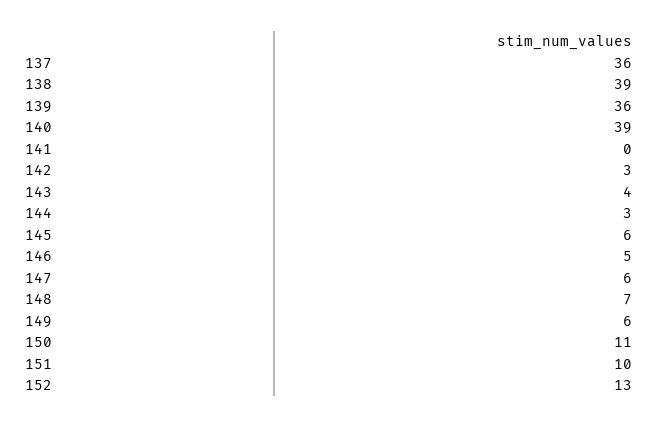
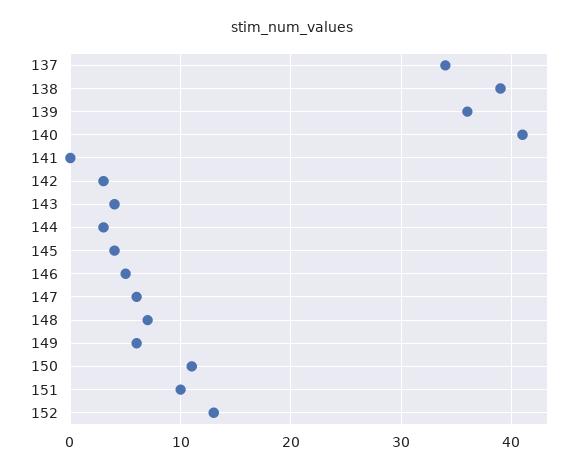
  {
-   "137": 36,
+   "137": 34,
    "138": 39,
    "139": 36,
-   "140": 39,
+   "140": 41,
    "141": 0,
    "142": 3,
    "143": 4,
    "144": 3,
-   "145": 6,
+   "145": 4,
    "146": 5,
    "147": 6,
    "148": 7,
    "149": 6,
    "150": 11,
    "151": 10,
    "152": 13
  }

